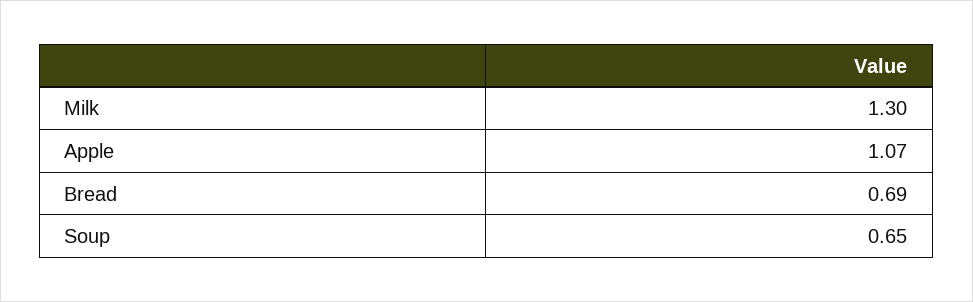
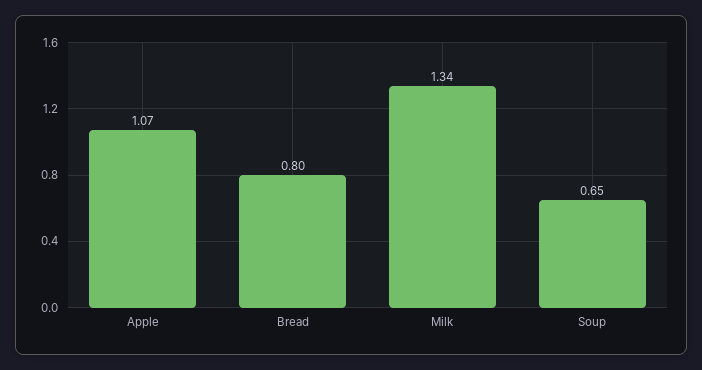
  {
-   "Milk": 1.3,
+   "Milk": 1.34,
    "Apple": 1.07,
-   "Bread": 0.69,
+   "Bread": 0.8,
    "Soup": 0.65
  }

